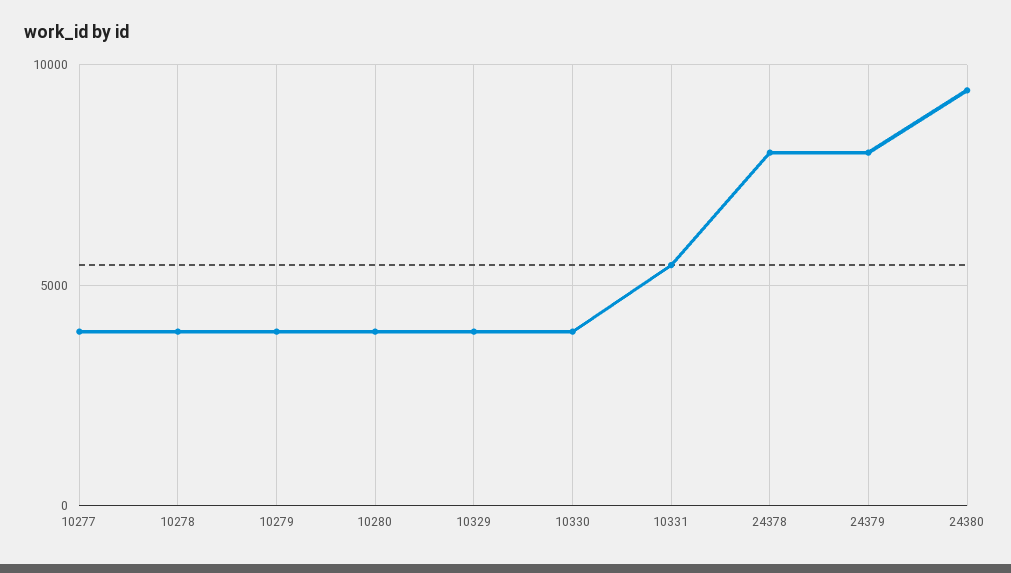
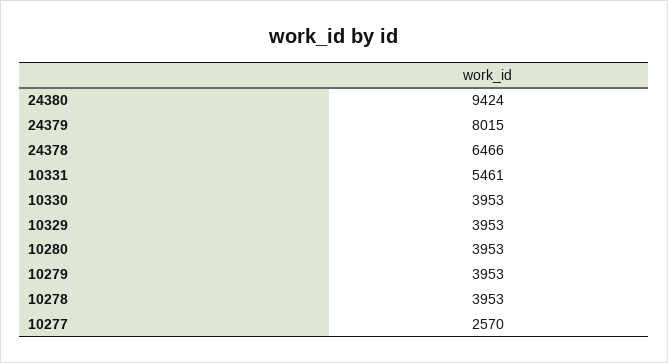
  {
-   "10277": 4000,
+   "10277": 2570,
    "10278": 3953,
    "10279": 3953,
    "10280": 3953,
    "10329": 3953,
    "10330": 3953,
    "10331": 5461,
-   "24378": 8000,
+   "24378": 6466,
    "24379": 8015,
    "24380": 9424
  }

